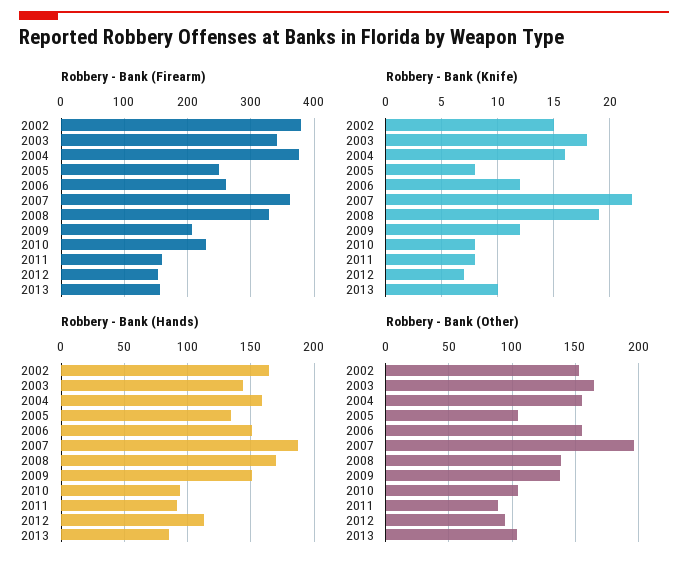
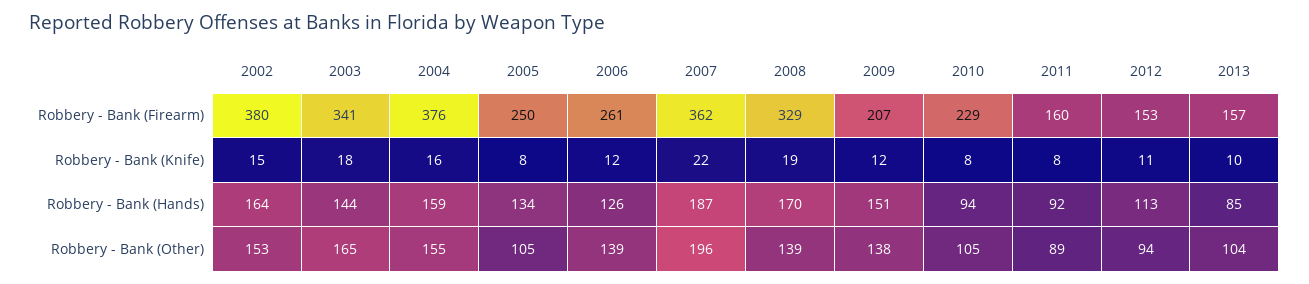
  {
    "Robbery - Bank (Firearm)": {
      "2002": 380,
      "2003": 341,
      "2004": 376,
      "2005": 250,
      "2006": 261,
      "2007": 362,
      "2008": 329,
      "2009": 207,
      "2010": 229,
      "2011": 160,
      "2012": 153,
      "2013": 157
    },
    "Robbery - Bank (Knife)": {
      "2002": 15,
      "2003": 18,
      "2004": 16,
      "2005": 8,
      "2006": 12,
      "2007": 22,
      "2008": 19,
      "2009": 12,
      "2010": 8,
      "2011": 8,
-     "2012": 7,
+     "2012": 11,
      "2013": 10
    },
    "Robbery - Bank (Hands)": {
      "2002": 164,
      "2003": 144,
      "2004": 159,
      "2005": 134,
-     "2006": 150,
+     "2006": 126,
      "2007": 187,
      "2008": 170,
      "2009": 151,
      "2010": 94,
      "2011": 92,
      "2012": 113,
      "2013": 85
    },
    "Robbery - Bank (Other)": {
      "2002": 153,
      "2003": 165,
      "2004": 155,
      "2005": 105,
-     "2006": 155,
+     "2006": 139,
      "2007": 196,
      "2008": 139,
      "2009": 138,
      "2010": 105,
      "2011": 89,
      "2012": 94,
      "2013": 104
    }
  }

